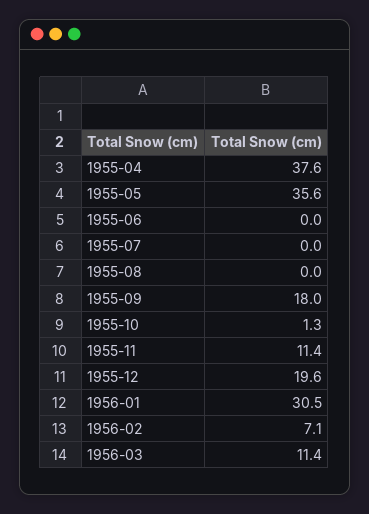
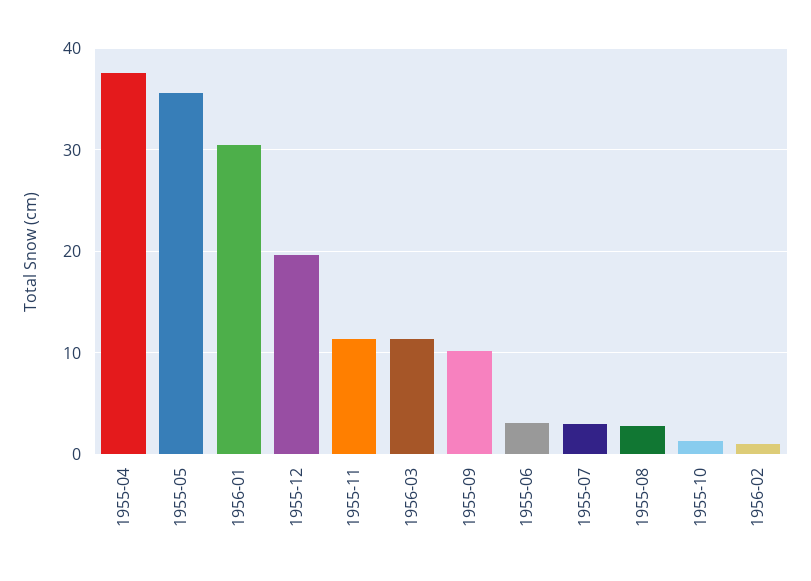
  {
    "1955-04": 37.6,
    "1955-05": 35.6,
-   "1955-06": 0,
+   "1955-06": 3,
-   "1955-07": 0,
+   "1955-07": 3,
-   "1955-08": 0,
+   "1955-08": 3,
-   "1955-09": 18,
+   "1955-09": 10,
    "1955-10": 1.3,
    "1955-11": 11.4,
    "1955-12": 19.6,
    "1956-01": 30.5,
-   "1956-02": 7.1,
+   "1956-02": 1,
    "1956-03": 11.4
  }

